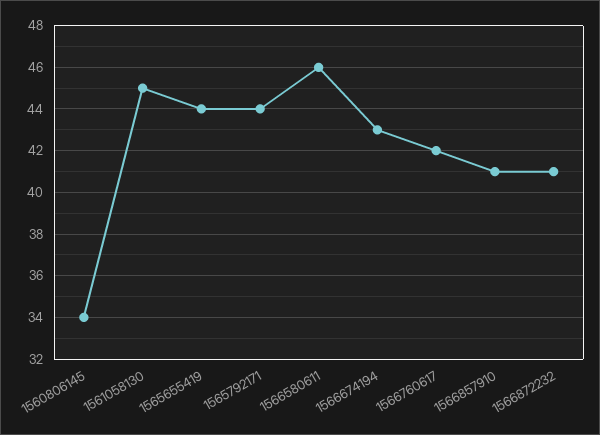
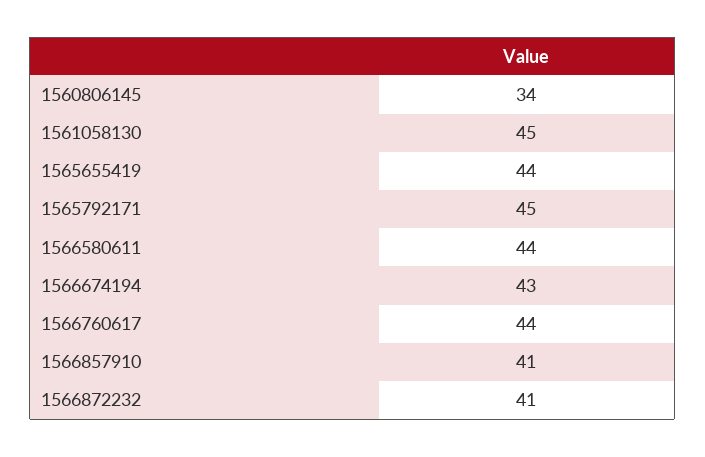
  {
    "1560806145": 34,
    "1561058130": 45,
    "1565655419": 44,
-   "1565792171": 44,
+   "1565792171": 45,
-   "1566580611": 46,
+   "1566580611": 44,
    "1566674194": 43,
-   "1566760617": 42,
+   "1566760617": 44,
    "1566857910": 41,
    "1566872232": 41
  }

